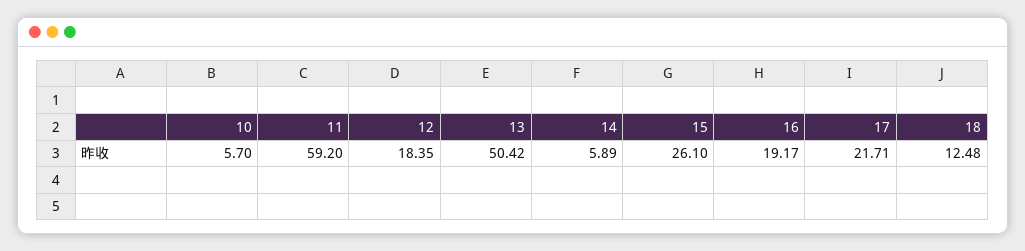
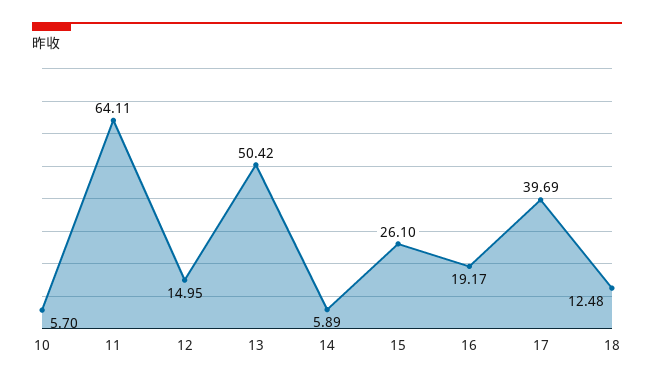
  {
    "10": 5.7,
-   "11": 59.2,
+   "11": 64.11,
-   "12": 18.35,
+   "12": 14.95,
    "13": 50.42,
    "14": 5.89,
    "15": 26.1,
    "16": 19.17,
-   "17": 21.71,
+   "17": 39.69,
    "18": 12.48
  }

